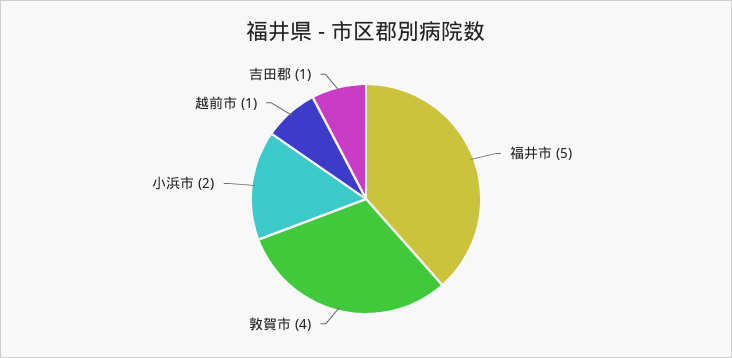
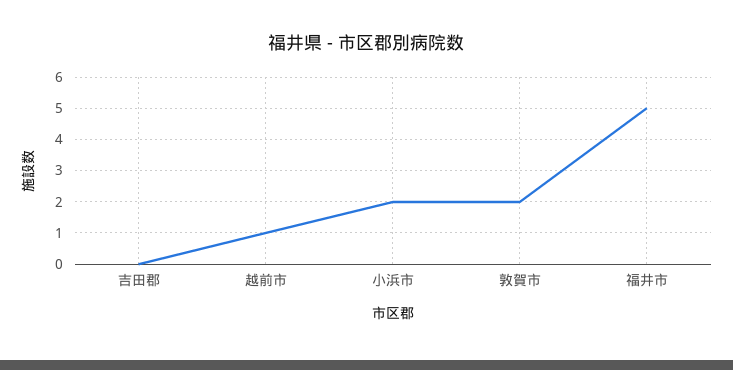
  {
    "福井市": 5,
-   "敦賀市": 4,
+   "敦賀市": 2,
    "小浜市": 2,
    "越前市": 1,
-   "吉田郡": 1
+   "吉田郡": 0
  }

